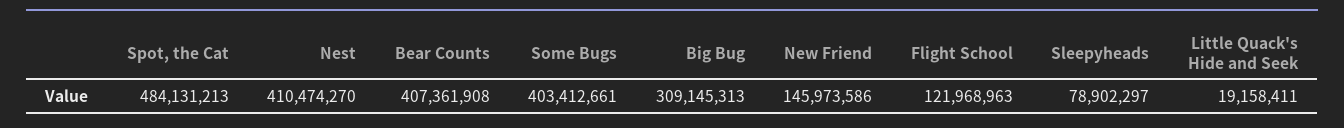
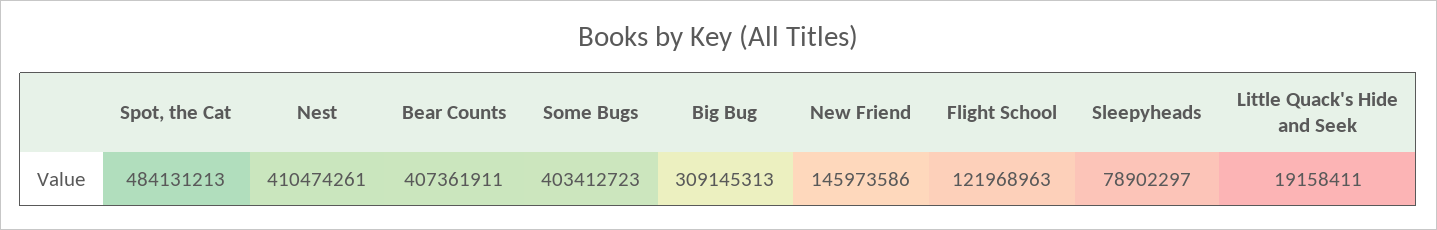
  {
    "Spot, the Cat": 484131213,
-   "Nest": 410474270,
+   "Nest": 410474261,
-   "Bear Counts": 407361908,
+   "Bear Counts": 407361911,
-   "Some Bugs": 403412661,
+   "Some Bugs": 403412723,
    "Big Bug": 309145313,
    "New Friend": 145973586,
    "Flight School": 121968963,
    "Sleepyheads": 78902297,
    "Little Quack's Hide and Seek": 19158411
  }

